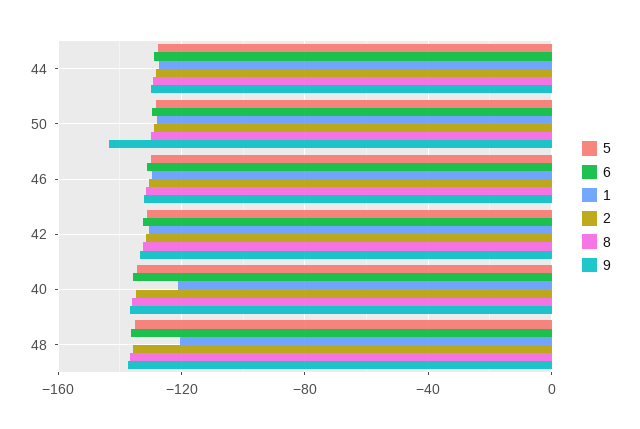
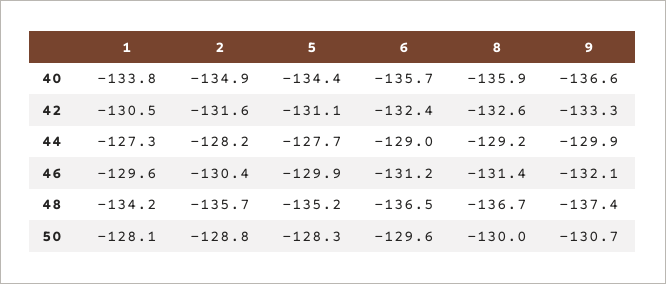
  {
    "5": {
      "44": -127.7,
      "50": -128.3,
      "46": -129.9,
      "42": -131.1,
      "40": -134.4,
      "48": -135.2
    },
    "6": {
      "44": -129,
      "50": -129.6,
      "46": -131.2,
      "42": -132.4,
      "40": -135.7,
      "48": -136.5
    },
    "1": {
      "44": -127.3,
      "50": -128.1,
      "46": -129.6,
      "42": -130.5,
-     "40": -120,
+     "40": -133.8,
-     "48": -120
+     "48": -134.2
    },
    "2": {
      "44": -128.2,
      "50": -128.8,
      "46": -130.4,
      "42": -131.6,
      "40": -134.9,
      "48": -135.7
    },
    "8": {
      "44": -129.2,
      "50": -130,
      "46": -131.4,
      "42": -132.6,
      "40": -135.9,
      "48": -136.7
    },
    "9": {
      "44": -129.9,
-     "50": -145,
+     "50": -130.7,
      "46": -132.1,
      "42": -133.3,
      "40": -136.6,
      "48": -137.4
    }
  }

